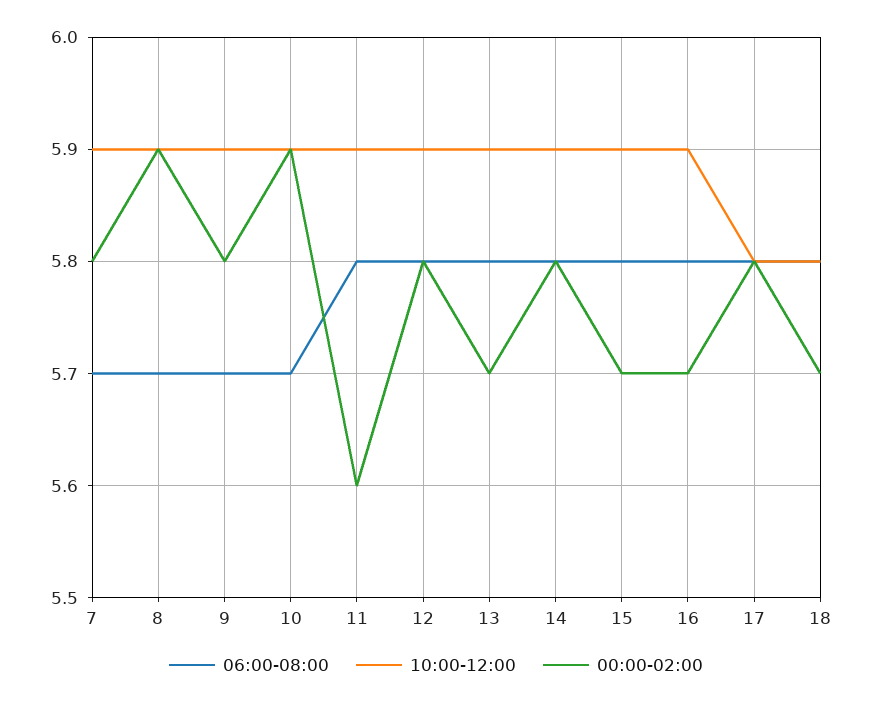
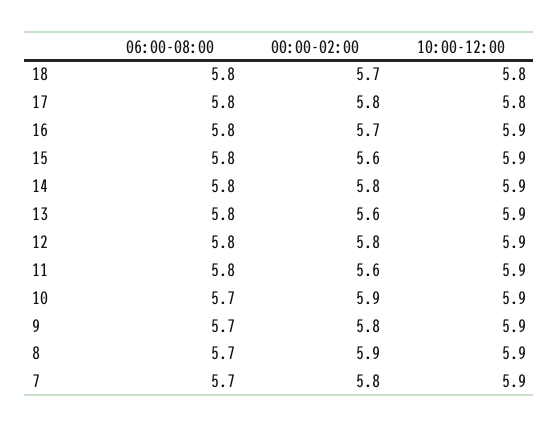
  {
    "06:00-08:00": {
      "7": 5.7,
      "8": 5.7,
      "9": 5.7,
      "10": 5.7,
      "11": 5.8,
      "12": 5.8,
      "13": 5.8,
      "14": 5.8,
      "15": 5.8,
      "16": 5.8,
      "17": 5.8,
      "18": 5.8
    },
    "10:00-12:00": {
      "7": 5.9,
      "8": 5.9,
      "9": 5.9,
      "10": 5.9,
      "11": 5.9,
      "12": 5.9,
      "13": 5.9,
      "14": 5.9,
      "15": 5.9,
      "16": 5.9,
      "17": 5.8,
      "18": 5.8
    },
    "00:00-02:00": {
      "7": 5.8,
      "8": 5.9,
      "9": 5.8,
      "10": 5.9,
      "11": 5.6,
      "12": 5.8,
-     "13": 5.7,
+     "13": 5.6,
      "14": 5.8,
-     "15": 5.7,
+     "15": 5.6,
      "16": 5.7,
      "17": 5.8,
      "18": 5.7
    }
  }

